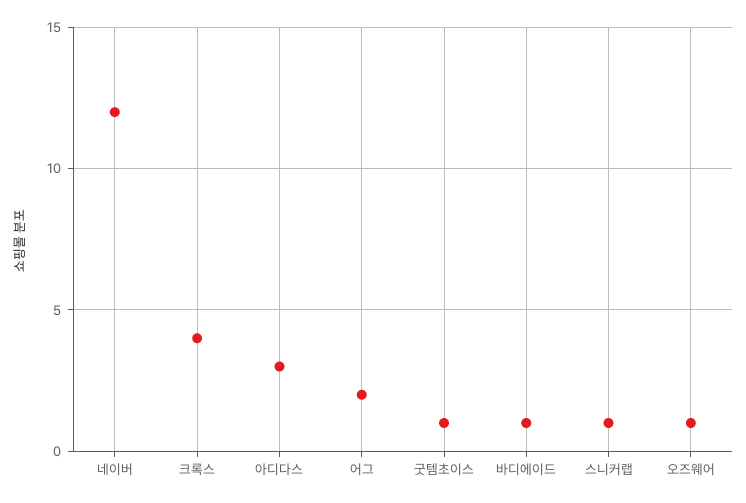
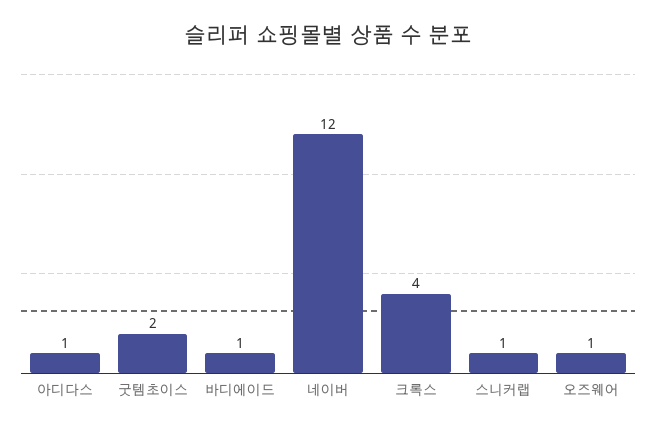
  {
    "네이버": 12,
    "크록스": 4,
-   "아디다스": 3,
+   "아디다스": 1,
-   "어그": 2,
-   "굿템초이스": 1,
+   "굿템초이스": 2,
    "바디에이드": 1,
    "스니커랩": 1,
    "오즈웨어": 1
  }

